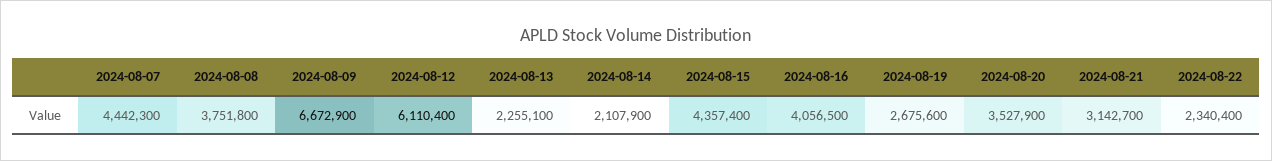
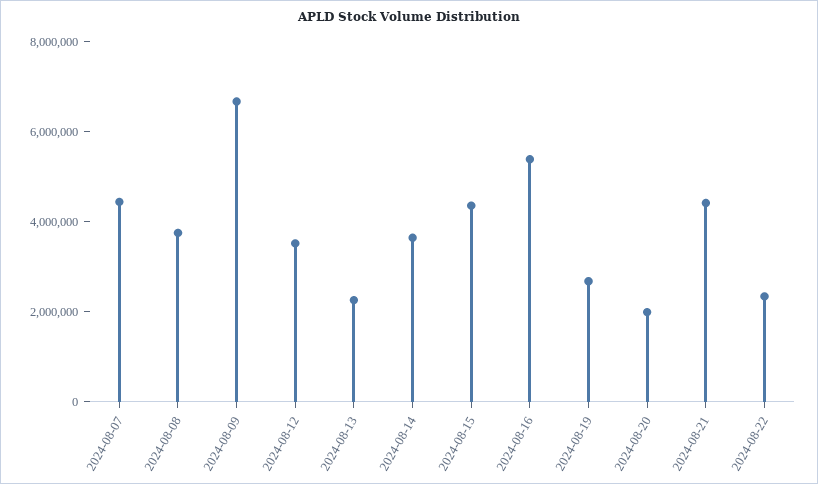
  {
    "2024-08-07": 4442300,
    "2024-08-08": 3751800,
    "2024-08-09": 6672900,
-   "2024-08-12": 6110400,
+   "2024-08-12": 3500000,
    "2024-08-13": 2255100,
-   "2024-08-14": 2107900,
+   "2024-08-14": 3500000,
    "2024-08-15": 4357400,
-   "2024-08-16": 4056500,
+   "2024-08-16": 5500000,
    "2024-08-19": 2675600,
-   "2024-08-20": 3527900,
+   "2024-08-20": 2000000,
-   "2024-08-21": 3142700,
+   "2024-08-21": 4500000,
    "2024-08-22": 2340400
  }

